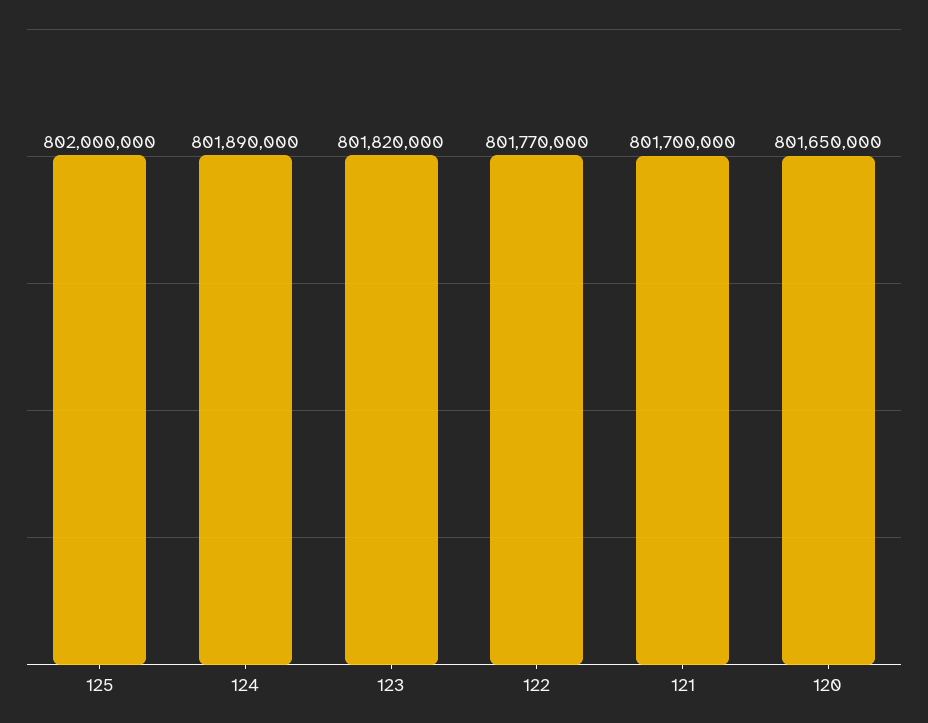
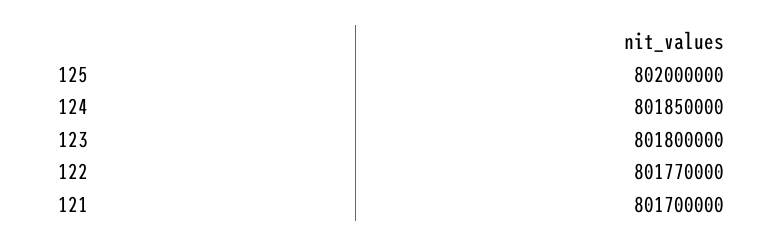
  {
    "125": 802000000,
-   "124": 801890000,
+   "124": 801850000,
-   "123": 801820000,
+   "123": 801800000,
    "122": 801770000,
-   "121": 801700000,
+   "121": 801700000
-   "120": 801650000
  }

